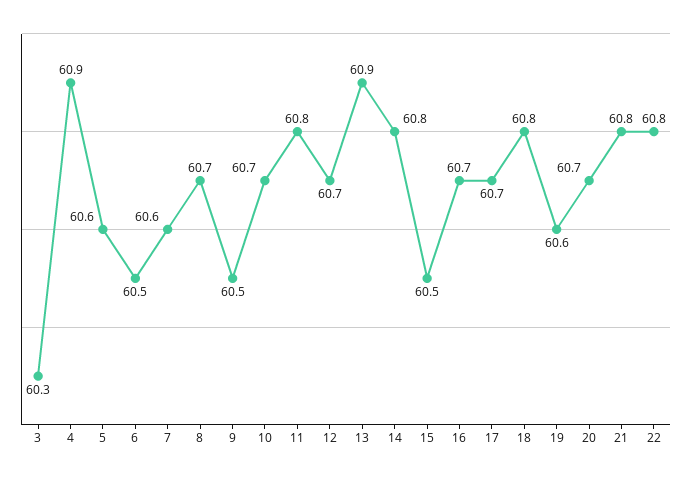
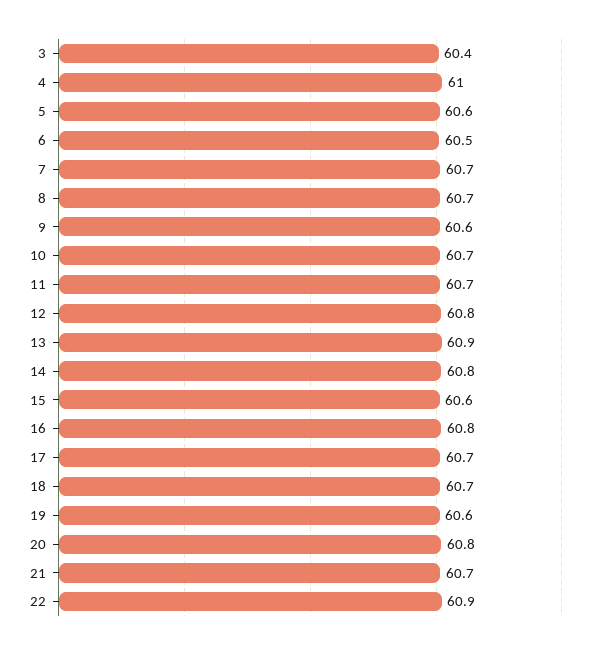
  {
-   "3": 60.3,
+   "3": 60.4,
-   "4": 60.9,
+   "4": 61,
    "5": 60.6,
    "6": 60.5,
-   "7": 60.6,
+   "7": 60.7,
    "8": 60.7,
-   "9": 60.5,
+   "9": 60.6,
    "10": 60.7,
-   "11": 60.8,
+   "11": 60.7,
-   "12": 60.7,
+   "12": 60.8,
    "13": 60.9,
    "14": 60.8,
-   "15": 60.5,
+   "15": 60.6,
-   "16": 60.7,
+   "16": 60.8,
    "17": 60.7,
-   "18": 60.8,
+   "18": 60.7,
    "19": 60.6,
-   "20": 60.7,
+   "20": 60.8,
-   "21": 60.8,
+   "21": 60.7,
-   "22": 60.8
+   "22": 60.9
  }

